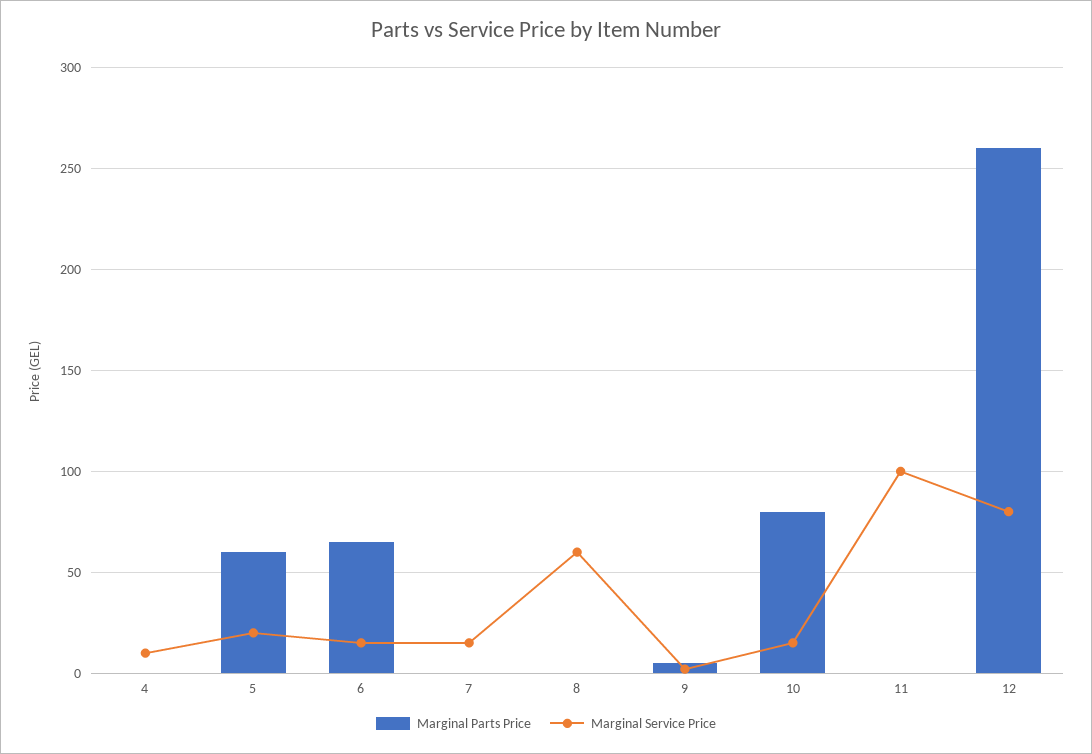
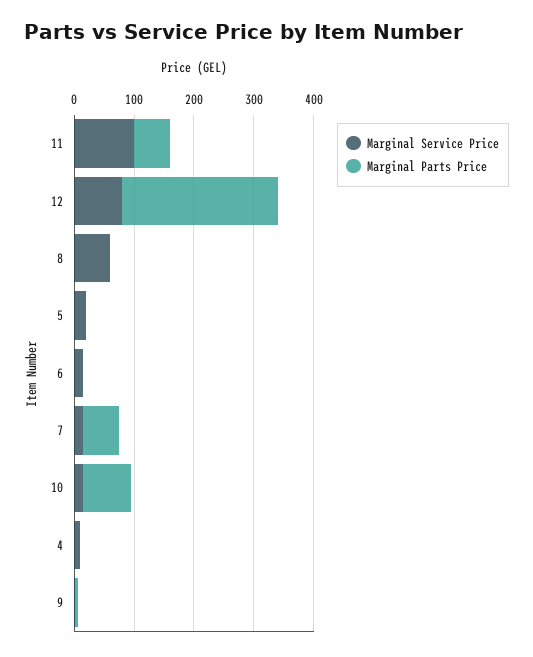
  {
    "Marginal Parts Price": {
      "4": 0,
-     "5": 60,
+     "5": 0,
-     "6": 65,
+     "6": 0,
-     "7": 0,
+     "7": 60,
      "8": 0,
      "9": 5,
      "10": 80,
-     "11": 0,
+     "11": 60,
      "12": 260
    },
    "Marginal Service Price": {
      "4": 10,
      "5": 20,
      "6": 15,
      "7": 15,
      "8": 60,
      "9": 0,
      "10": 15,
      "11": 100,
      "12": 80
    }
  }

